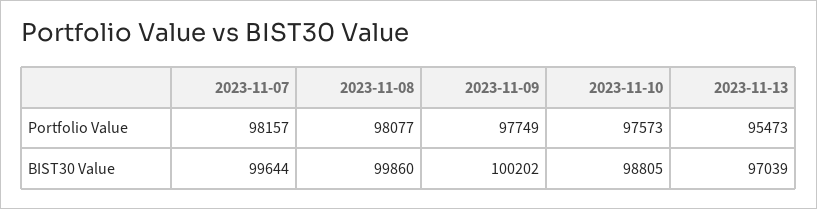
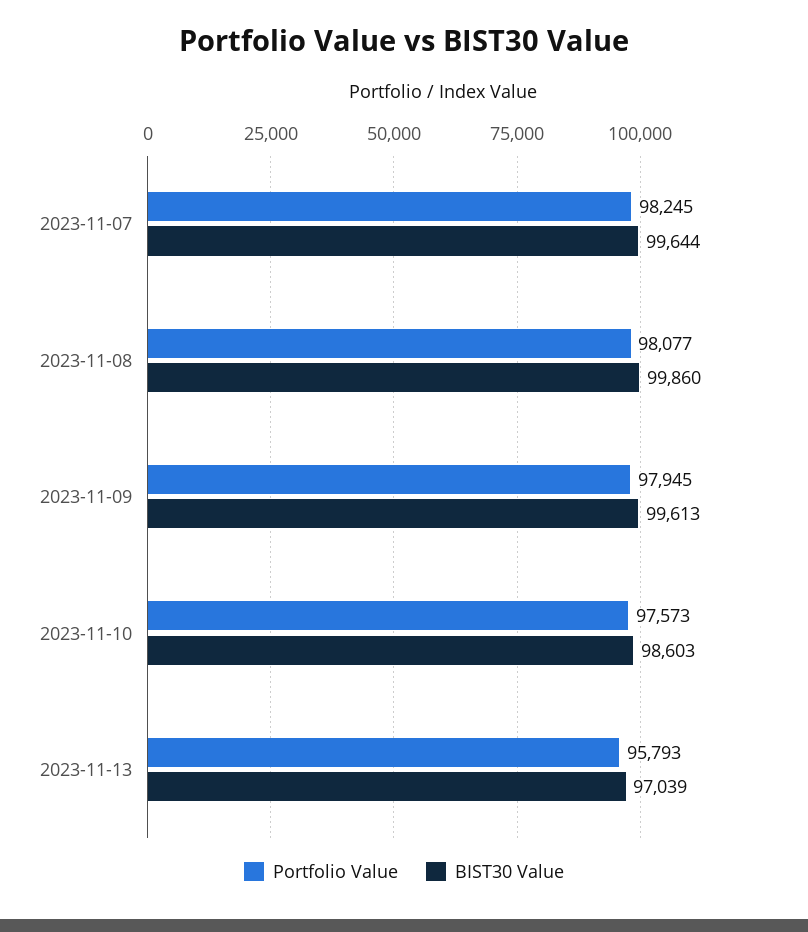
  {
    "Portfolio Value": {
-     "2023-11-07": 98157,
+     "2023-11-07": 98245,
      "2023-11-08": 98077,
-     "2023-11-09": 97749,
+     "2023-11-09": 97945,
      "2023-11-10": 97573,
-     "2023-11-13": 95473
+     "2023-11-13": 95793
    },
    "BIST30 Value": {
      "2023-11-07": 99644,
      "2023-11-08": 99860,
-     "2023-11-09": 100202,
+     "2023-11-09": 99613,
-     "2023-11-10": 98805,
+     "2023-11-10": 98603,
      "2023-11-13": 97039
    }
  }

